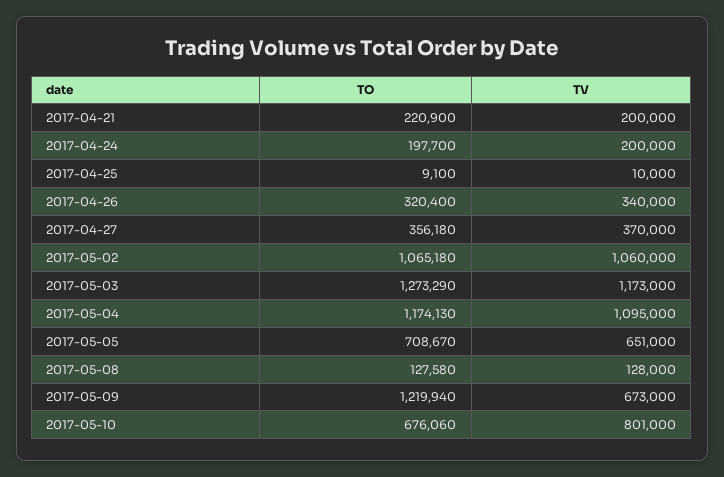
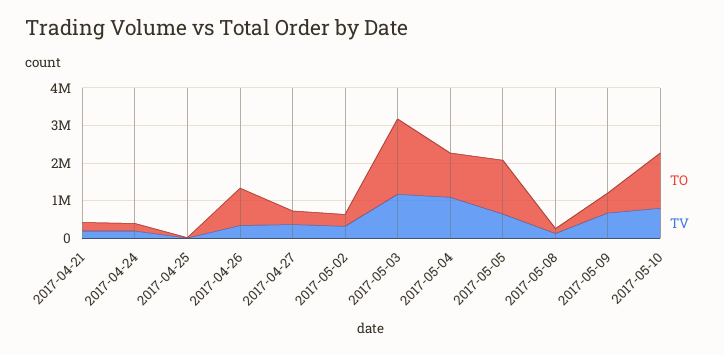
  {
    "TO": {
      "2017-04-21": 220900,
      "2017-04-24": 197700,
      "2017-04-25": 9100,
-     "2017-04-26": 320400,
+     "2017-04-26": 1000000,
      "2017-04-27": 356180,
-     "2017-05-02": 1065180,
+     "2017-05-02": 250000,
-     "2017-05-03": 1273290,
+     "2017-05-03": 2000000,
      "2017-05-04": 1174130,
-     "2017-05-05": 708670,
+     "2017-05-05": 1500000,
      "2017-05-08": 127580,
-     "2017-05-09": 1219940,
+     "2017-05-09": 500000,
-     "2017-05-10": 676060
+     "2017-05-10": 1500000
    },
    "TV": {
      "2017-04-21": 200000,
      "2017-04-24": 200000,
      "2017-04-25": 10000,
      "2017-04-26": 340000,
      "2017-04-27": 370000,
-     "2017-05-02": 1060000,
+     "2017-05-02": 250000,
      "2017-05-03": 1173000,
      "2017-05-04": 1095000,
      "2017-05-05": 651000,
      "2017-05-08": 128000,
      "2017-05-09": 673000,
      "2017-05-10": 801000
    }
  }

